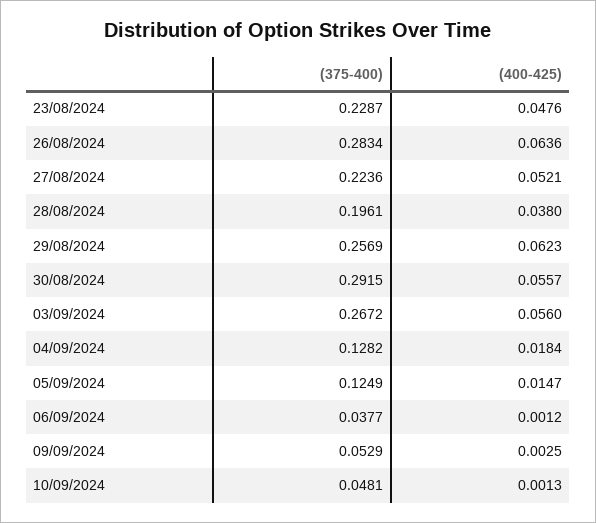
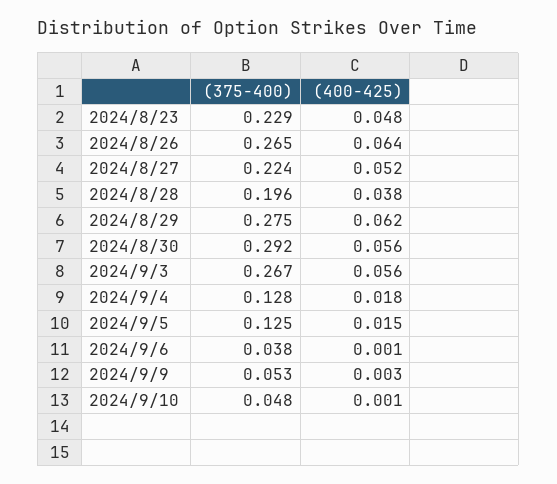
  {
    "(375-400)": {
      "23/08/2024": 0.2287,
-     "26/08/2024": 0.2834,
+     "26/08/2024": 0.265,
      "27/08/2024": 0.2236,
      "28/08/2024": 0.1961,
-     "29/08/2024": 0.2569,
+     "29/08/2024": 0.275,
      "30/08/2024": 0.2915,
      "03/09/2024": 0.2672,
      "04/09/2024": 0.1282,
      "05/09/2024": 0.1249,
      "06/09/2024": 0.0377,
      "09/09/2024": 0.0529,
      "10/09/2024": 0.0481
    },
    "(400-425)": {
      "23/08/2024": 0.0476,
      "26/08/2024": 0.0636,
      "27/08/2024": 0.0521,
      "28/08/2024": 0.038,
      "29/08/2024": 0.0623,
      "30/08/2024": 0.0557,
      "03/09/2024": 0.056,
      "04/09/2024": 0.0184,
      "05/09/2024": 0.0147,
      "06/09/2024": 0.0012,
      "09/09/2024": 0.0025,
      "10/09/2024": 0.0013
    }
  }

